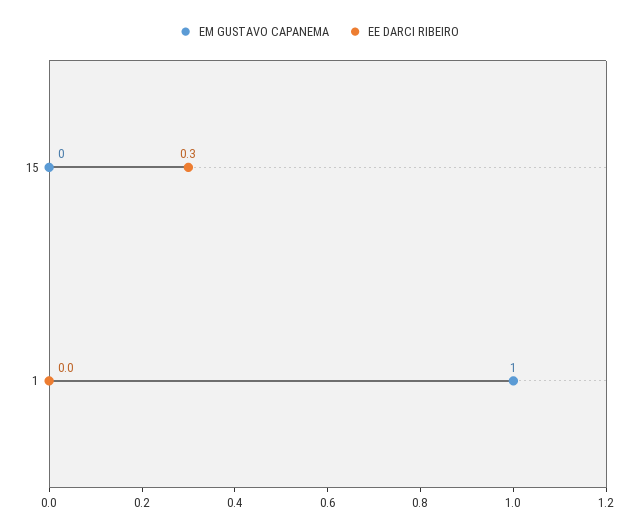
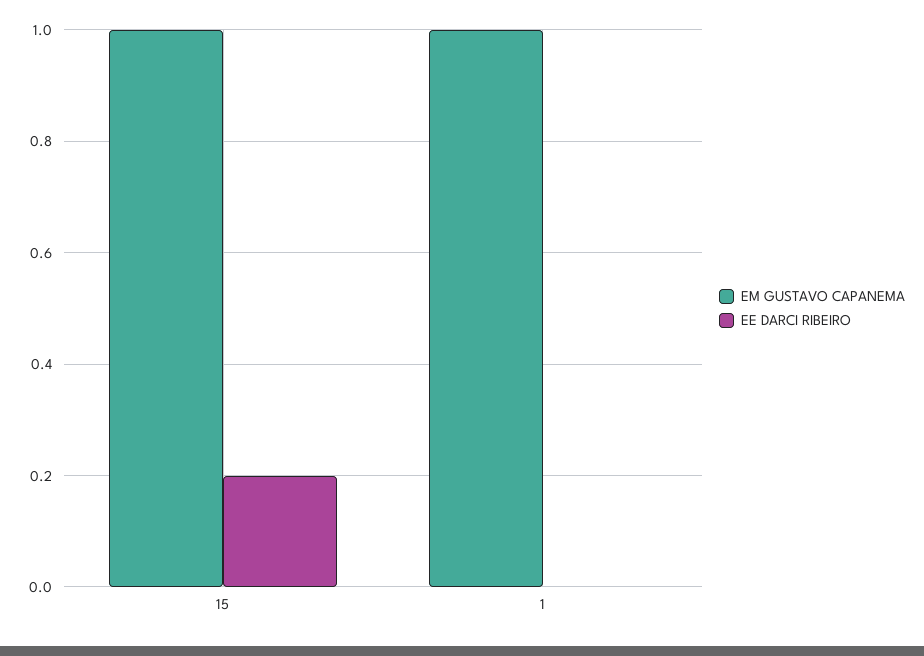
  {
    "EM GUSTAVO CAPANEMA": {
-     "15": 0,
+     "15": 1,
      "1": 1
    },
    "EE DARCI RIBEIRO": {
-     "15": 0.3,
+     "15": 0.2,
      "1": 0
    }
  }

